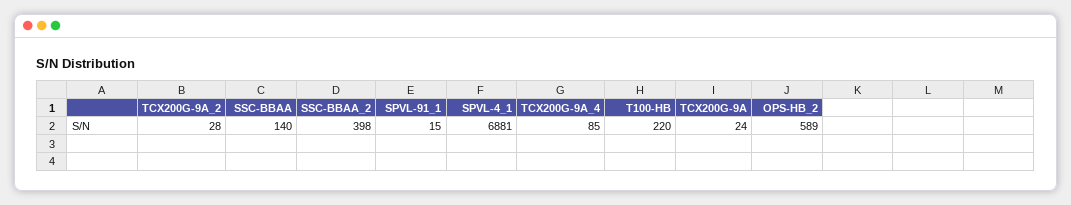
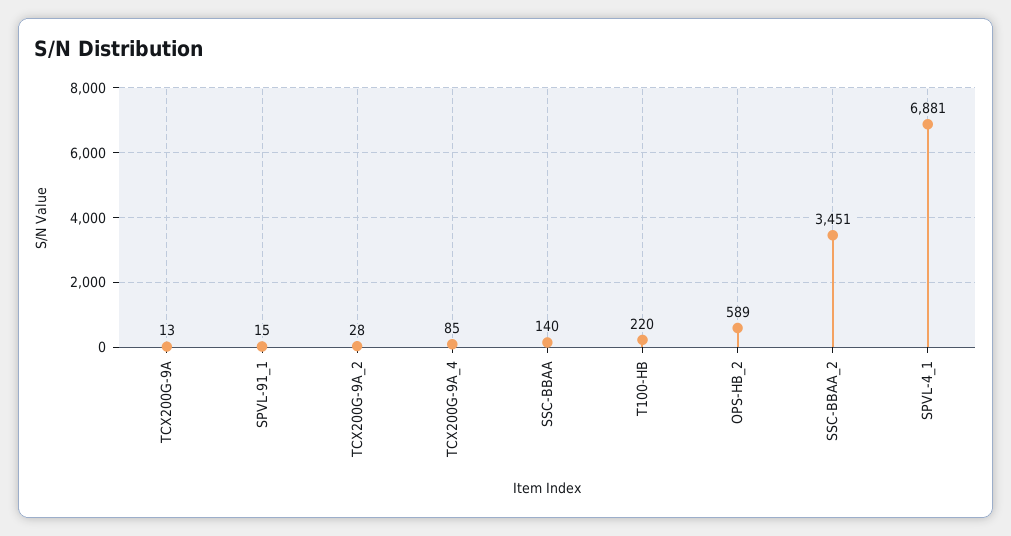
  {
    "TCX200G-9A_2": 28,
    "SSC-BBAA": 140,
-   "SSC-BBAA_2": 398,
+   "SSC-BBAA_2": 3451,
    "SPVL-91_1": 15,
    "SPVL-4_1": 6881,
    "TCX200G-9A_4": 85,
    "T100-HB": 220,
-   "TCX200G-9A": 24,
+   "TCX200G-9A": 13,
    "OPS-HB_2": 589
  }

